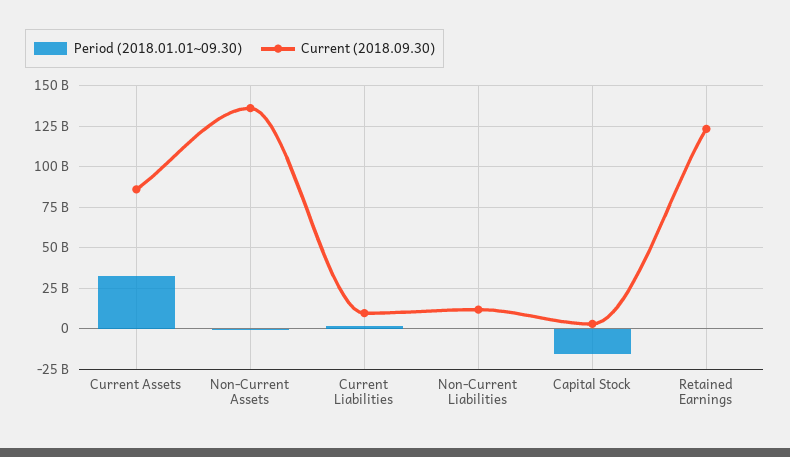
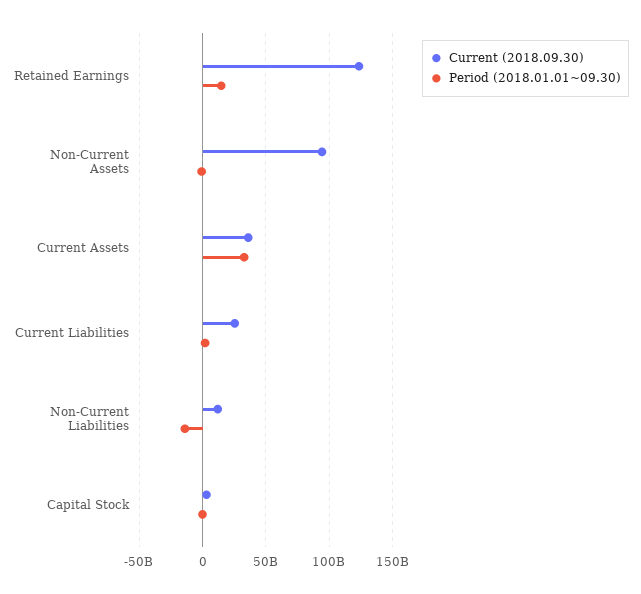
  {
    "Period (2018.01.01~09.30)": {
      "Current Assets": 35000000000,
      "Non-Current Assets": 0,
      "Current Liabilities": 0,
-     "Non-Current Liabilities": 0,
+     "Non-Current Liabilities": -15000000000,
-     "Capital Stock": -15000000000,
+     "Capital Stock": 0,
-     "Retained Earnings": 0
+     "Retained Earnings": 15000000000
    },
    "Current (2018.09.30)": {
-     "Current Assets": 85000000000,
+     "Current Assets": 35000000000,
-     "Non-Current Assets": 135000000000,
+     "Non-Current Assets": 95000000000,
-     "Current Liabilities": 10000000000,
+     "Current Liabilities": 25000000000,
      "Non-Current Liabilities": 10000000000,
      "Capital Stock": 5000000000,
      "Retained Earnings": 125000000000
    }
  }

